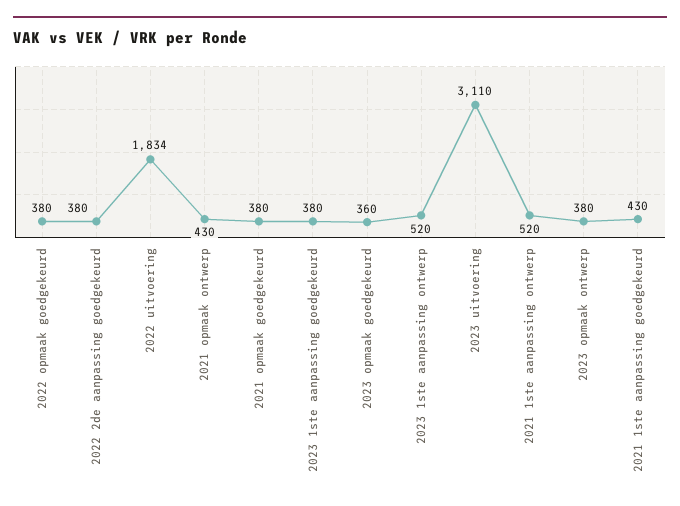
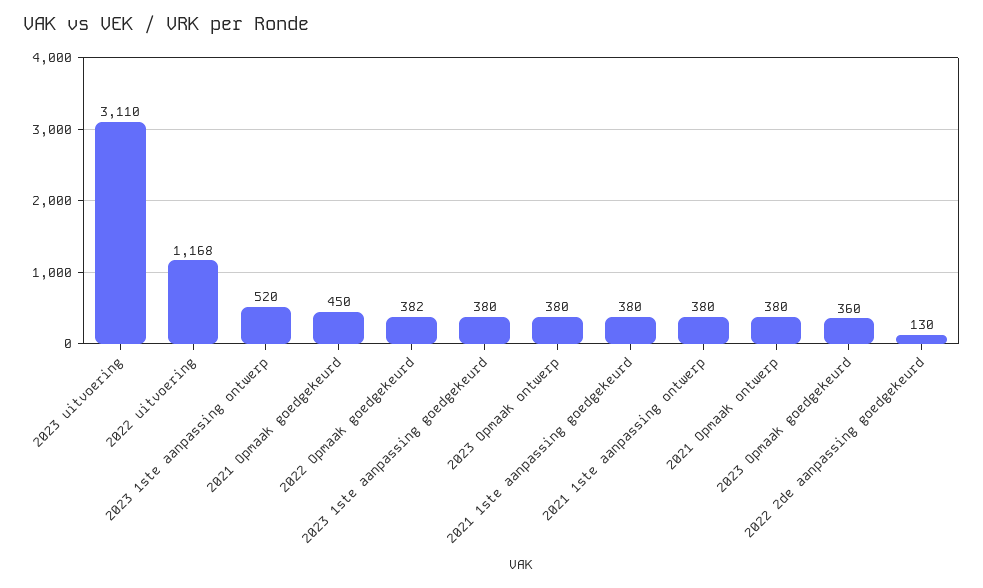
  {
-   "2022 opmaak goedgekeurd": 380,
+   "2022 opmaak goedgekeurd": 382,
-   "2022 2de aanpassing goedgekeurd": 380,
+   "2022 2de aanpassing goedgekeurd": 130,
-   "2022 uitvoering": 1834,
+   "2022 uitvoering": 1168,
-   "2021 opmaak ontwerp": 430,
+   "2021 opmaak ontwerp": 380,
-   "2021 opmaak goedgekeurd": 380,
+   "2021 opmaak goedgekeurd": 450,
    "2023 1ste aanpassing goedgekeurd": 380,
    "2023 opmaak goedgekeurd": 360,
    "2023 1ste aanpassing ontwerp": 520,
    "2023 uitvoering": 3110,
-   "2021 1ste aanpassing ontwerp": 520,
+   "2021 1ste aanpassing ontwerp": 380,
    "2023 opmaak ontwerp": 380,
-   "2021 1ste aanpassing goedgekeurd": 430
+   "2021 1ste aanpassing goedgekeurd": 380
  }

